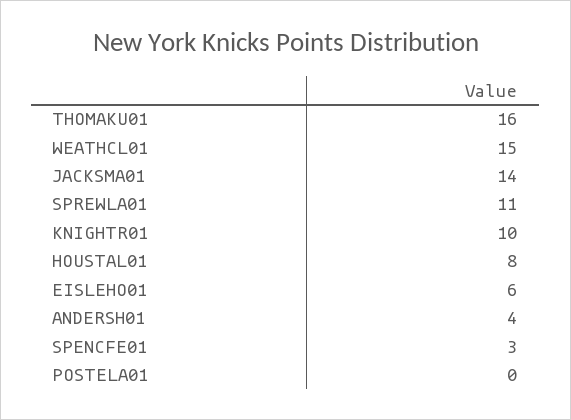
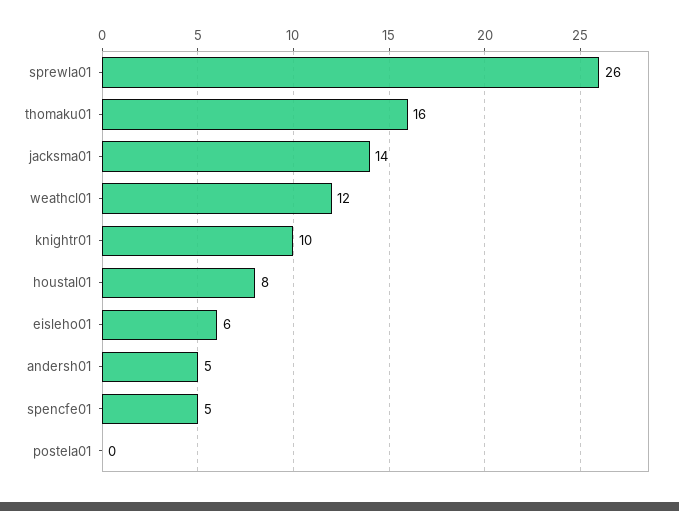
  {
    "THOMAKU01": 16,
-   "WEATHCL01": 15,
+   "WEATHCL01": 12,
    "JACKSMA01": 14,
-   "SPREWLA01": 11,
+   "SPREWLA01": 26,
    "KNIGHTR01": 10,
    "HOUSTAL01": 8,
    "EISLEHO01": 6,
-   "ANDERSH01": 4,
+   "ANDERSH01": 5,
-   "SPENCFE01": 3,
+   "SPENCFE01": 5,
    "POSTELA01": 0
  }

